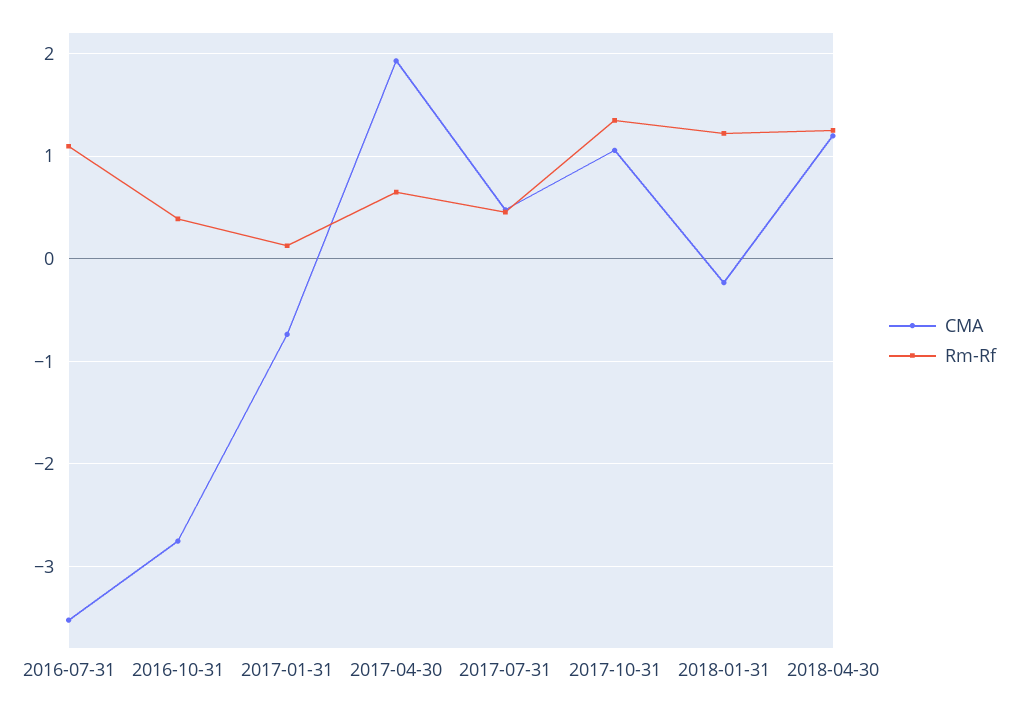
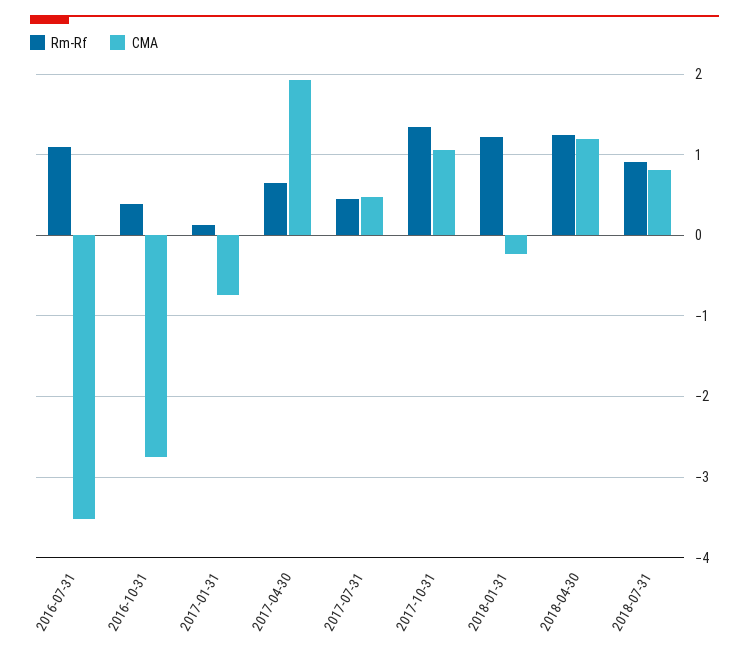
  {
    "CMA": {
      "2016-07-31": -3.5,
      "2016-10-31": -2.8,
      "2017-01-31": -0.7,
      "2017-04-30": 1.9,
      "2017-07-31": 0.5,
      "2017-10-31": 1.1,
      "2018-01-31": -0.2,
-     "2018-04-30": 1.2
+     "2018-04-30": 1.2,
+     "2018-07-31": 0.8
    },
    "Rm-Rf": {
      "2016-07-31": 1.1,
      "2016-10-31": 0.4,
      "2017-01-31": 0.1,
      "2017-04-30": 0.6,
      "2017-07-31": 0.5,
      "2017-10-31": 1.3,
      "2018-01-31": 1.2,
-     "2018-04-30": 1.3
+     "2018-04-30": 1.3,
+     "2018-07-31": 0.9
    }
  }

